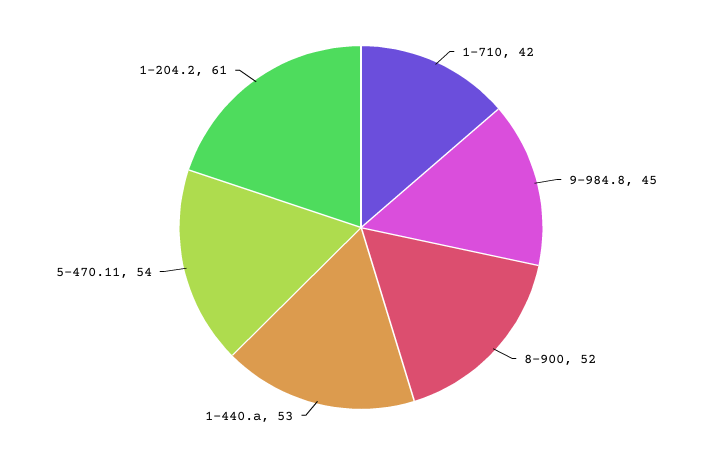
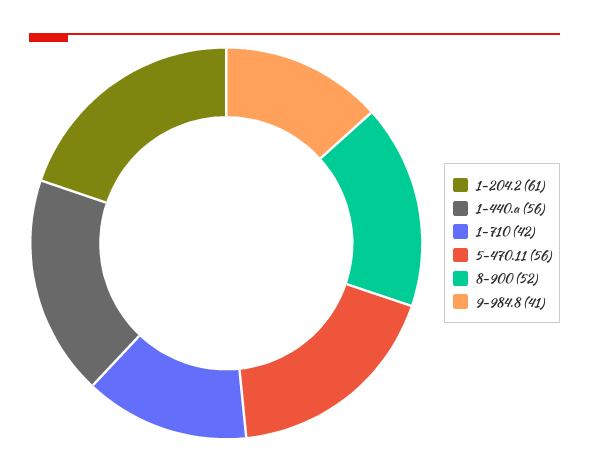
  {
    "1-710": 42,
-   "9-984.8": 45,
+   "9-984.8": 41,
    "8-900": 52,
-   "1-440.a": 53,
+   "1-440.a": 56,
-   "5-470.11": 54,
+   "5-470.11": 56,
    "1-204.2": 61
  }

